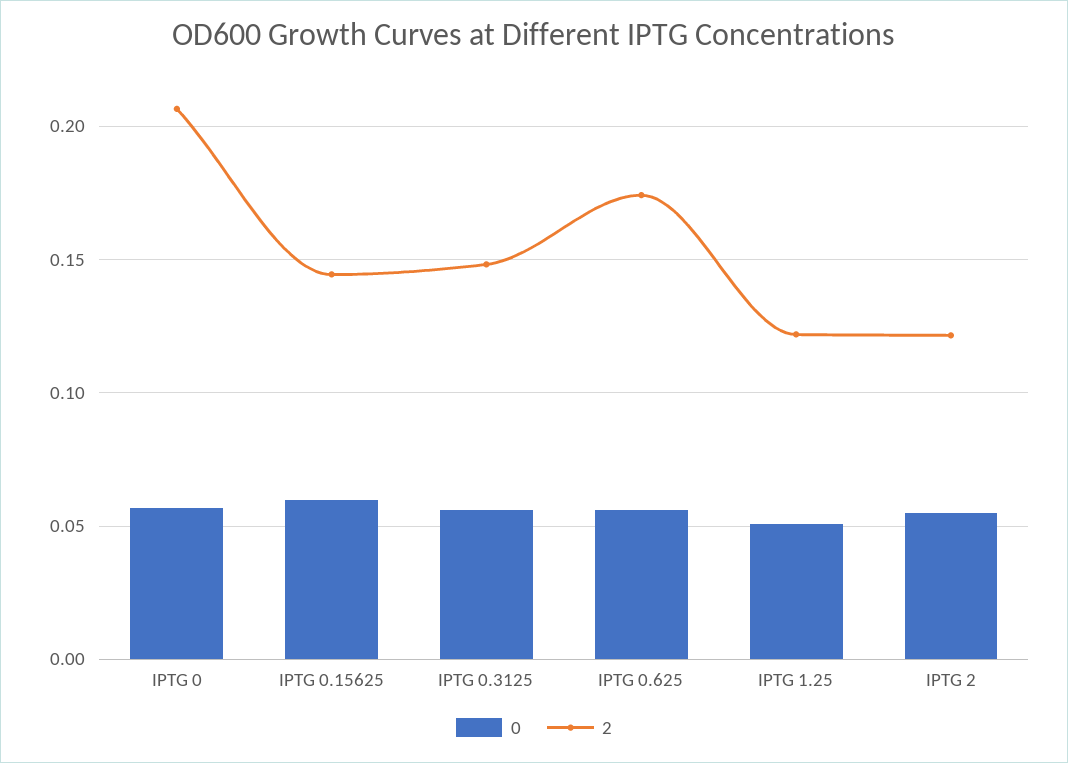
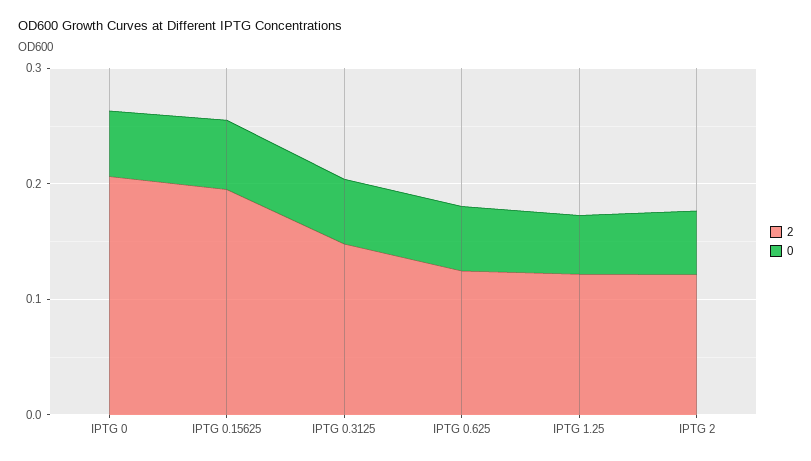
  {
    "0": {
      "IPTG 0": 0.055,
      "IPTG 0.15625": 0.06,
      "IPTG 0.3125": 0.055,
      "IPTG 0.625": 0.055,
      "IPTG 1.25": 0.05,
      "IPTG 2": 0.055
    },
    "2": {
      "IPTG 0": 0.205,
-     "IPTG 0.15625": 0.145,
+     "IPTG 0.15625": 0.2,
      "IPTG 0.3125": 0.15,
-     "IPTG 0.625": 0.175,
+     "IPTG 0.625": 0.12,
      "IPTG 1.25": 0.12,
      "IPTG 2": 0.12
    }
  }

